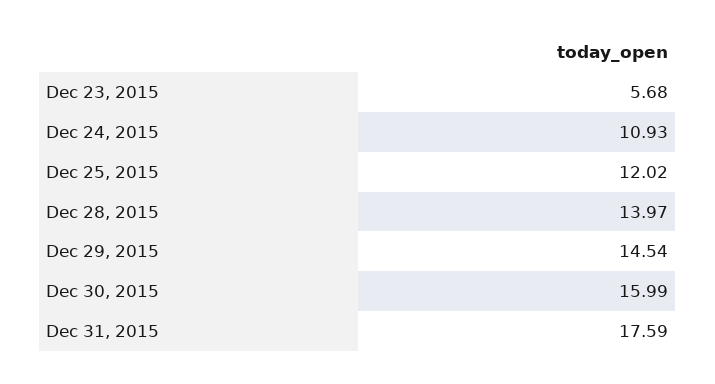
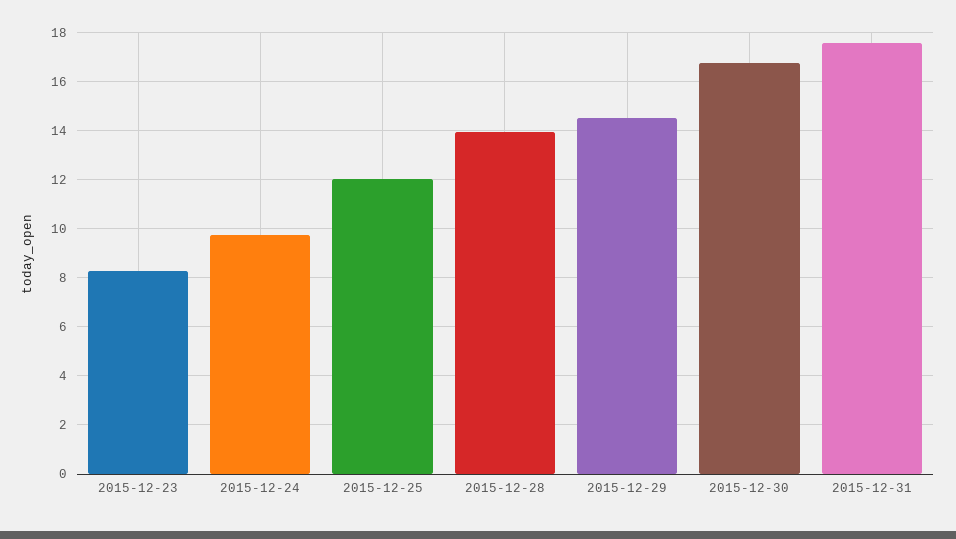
  {
-   "Dec 23, 2015": 5.68,
+   "Dec 23, 2015": 8.25,
-   "Dec 24, 2015": 10.93,
+   "Dec 24, 2015": 9.75,
    "Dec 25, 2015": 12.02,
    "Dec 28, 2015": 13.97,
    "Dec 29, 2015": 14.54,
-   "Dec 30, 2015": 15.99,
+   "Dec 30, 2015": 16.75,
    "Dec 31, 2015": 17.59
  }

